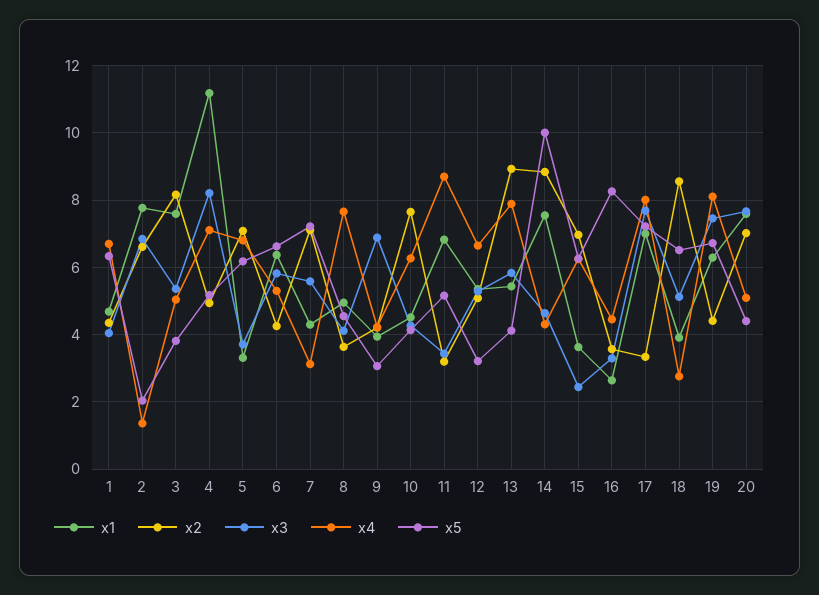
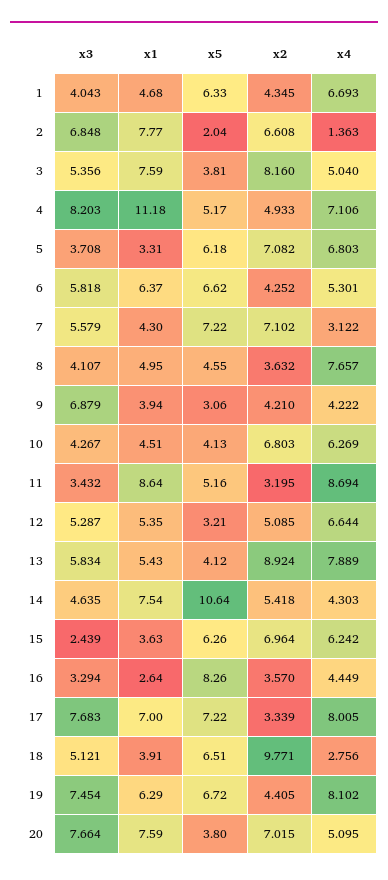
  {
    "x1": {
      "1": 4.68,
      "2": 7.77,
      "3": 7.59,
      "4": 11.18,
      "5": 3.31,
      "6": 6.37,
      "7": 4.3,
      "8": 4.95,
      "9": 3.94,
      "10": 4.51,
-     "11": 6.8,
+     "11": 8.64,
      "12": 5.35,
      "13": 5.43,
      "14": 7.54,
      "15": 3.63,
      "16": 2.64,
      "17": 7,
      "18": 3.91,
      "19": 6.29,
      "20": 7.59
    },
    "x2": {
      "1": 4.345,
      "2": 6.608,
      "3": 8.16,
      "4": 4.933,
      "5": 7.082,
      "6": 4.252,
      "7": 7.102,
      "8": 3.632,
      "9": 4.21,
-     "10": 7.6,
+     "10": 6.803,
      "11": 3.195,
      "12": 5.085,
      "13": 8.924,
-     "14": 8.8,
+     "14": 5.418,
      "15": 6.964,
      "16": 3.57,
      "17": 3.339,
-     "18": 8.6,
+     "18": 9.771,
      "19": 4.405,
      "20": 7.015
    },
    "x3": {
      "1": 4.043,
      "2": 6.848,
      "3": 5.356,
      "4": 8.203,
      "5": 3.708,
      "6": 5.818,
      "7": 5.579,
      "8": 4.107,
      "9": 6.879,
      "10": 4.267,
      "11": 3.432,
      "12": 5.287,
      "13": 5.834,
      "14": 4.635,
      "15": 2.439,
      "16": 3.294,
      "17": 7.683,
      "18": 5.121,
      "19": 7.454,
      "20": 7.664
    },
    "x4": {
      "1": 6.693,
      "2": 1.363,
      "3": 5.04,
      "4": 7.106,
      "5": 6.803,
      "6": 5.301,
      "7": 3.122,
      "8": 7.657,
      "9": 4.222,
      "10": 6.269,
      "11": 8.694,
      "12": 6.644,
      "13": 7.889,
      "14": 4.303,
      "15": 6.242,
      "16": 4.449,
      "17": 8.005,
      "18": 2.756,
      "19": 8.102,
      "20": 5.095
    },
    "x5": {
      "1": 6.33,
      "2": 2.04,
      "3": 3.81,
      "4": 5.17,
      "5": 6.18,
      "6": 6.62,
      "7": 7.22,
      "8": 4.55,
      "9": 3.06,
      "10": 4.13,
      "11": 5.16,
      "12": 3.21,
      "13": 4.12,
-     "14": 10,
+     "14": 10.64,
      "15": 6.26,
      "16": 8.26,
      "17": 7.22,
      "18": 6.51,
      "19": 6.72,
-     "20": 4.4
+     "20": 3.8
    }
  }

